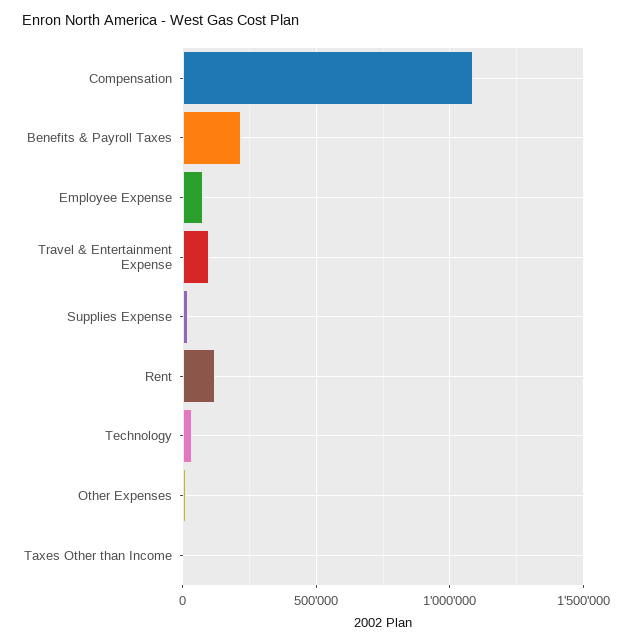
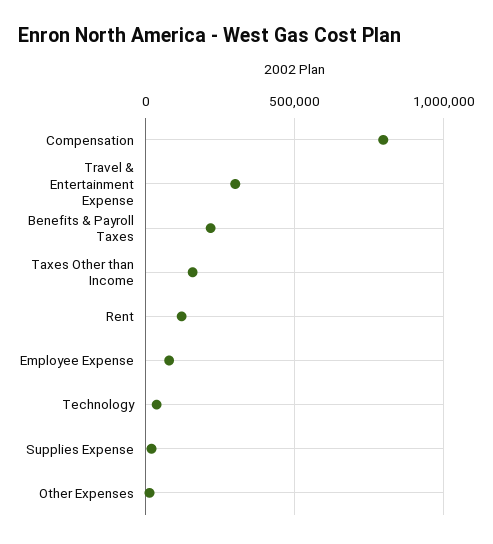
  {
-   "Compensation": 1100000,
+   "Compensation": 800000,
    "Benefits & Payroll Taxes": 200000,
    "Employee Expense": 100000,
-   "Travel & Entertainment Expense": 100000,
+   "Travel & Entertainment Expense": 300000,
    "Supplies Expense": 0,
    "Rent": 100000,
    "Technology": 50000,
    "Other Expenses": 0,
-   "Taxes Other than Income": 0
+   "Taxes Other than Income": 150000
  }

